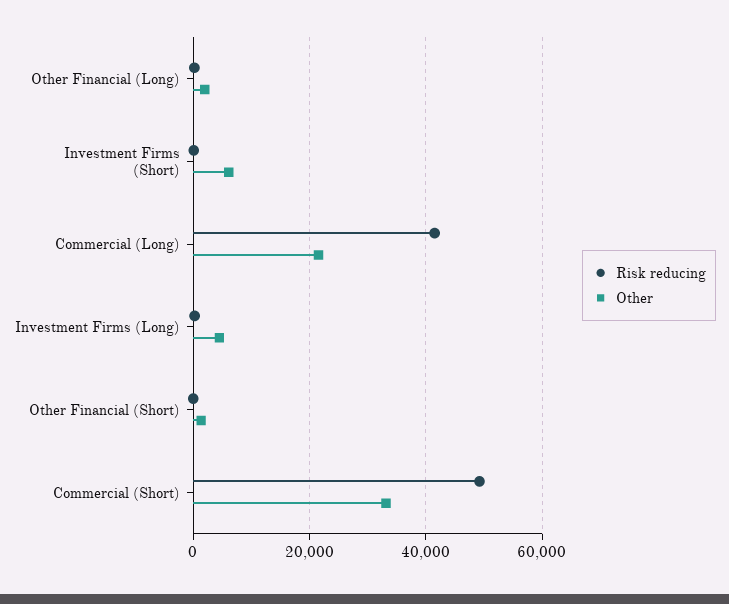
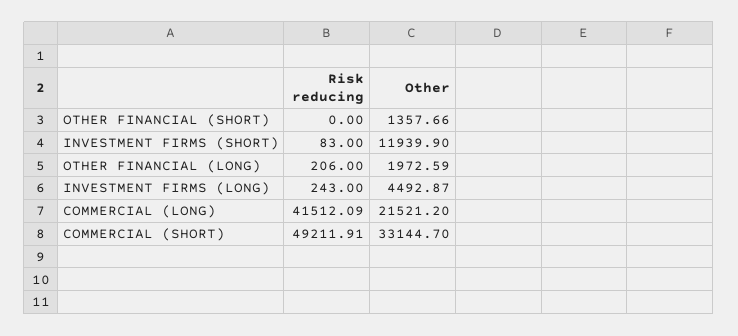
  {
    "Risk reducing": {
      "Other Financial (Long)": 206,
      "Investment Firms (Short)": 83,
      "Commercial (Long)": 41512.09,
      "Investment Firms (Long)": 243,
      "Other Financial (Short)": 0,
      "Commercial (Short)": 49211.91
    },
    "Other": {
      "Other Financial (Long)": 1972.59,
-     "Investment Firms (Short)": 6000,
+     "Investment Firms (Short)": 11939.9,
      "Commercial (Long)": 21521.2,
      "Investment Firms (Long)": 4492.87,
      "Other Financial (Short)": 1357.66,
      "Commercial (Short)": 33144.7
    }
  }

